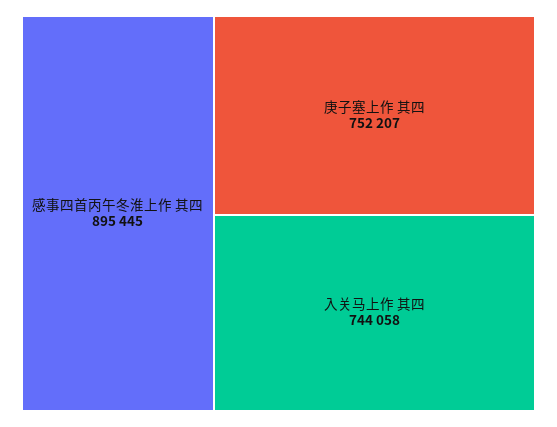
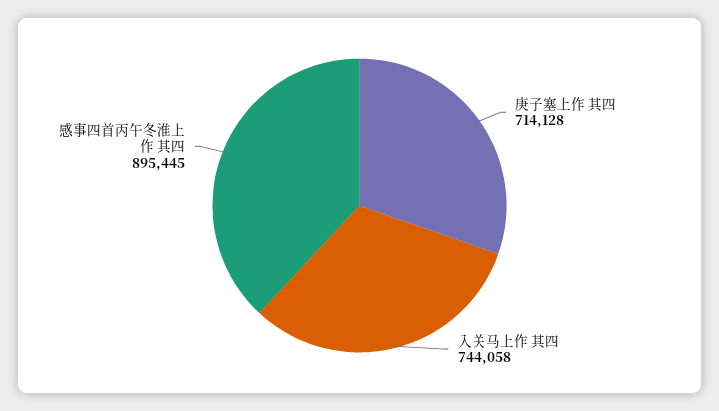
  {
    "感事四首丙午冬淮上作 其四": 895445,
-   "庚子塞上作 其四": 752207,
+   "庚子塞上作 其四": 714128,
    "入关马上作 其四": 744058
  }

